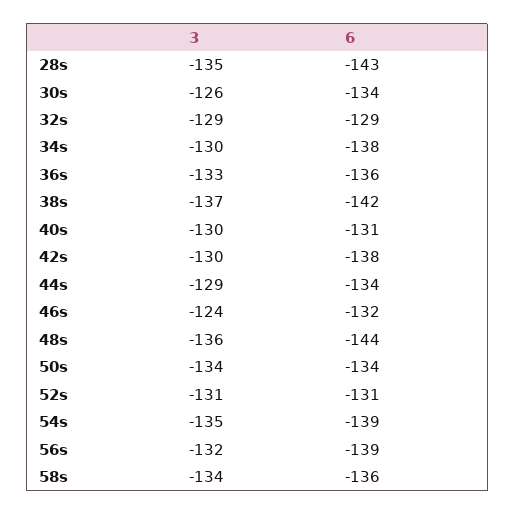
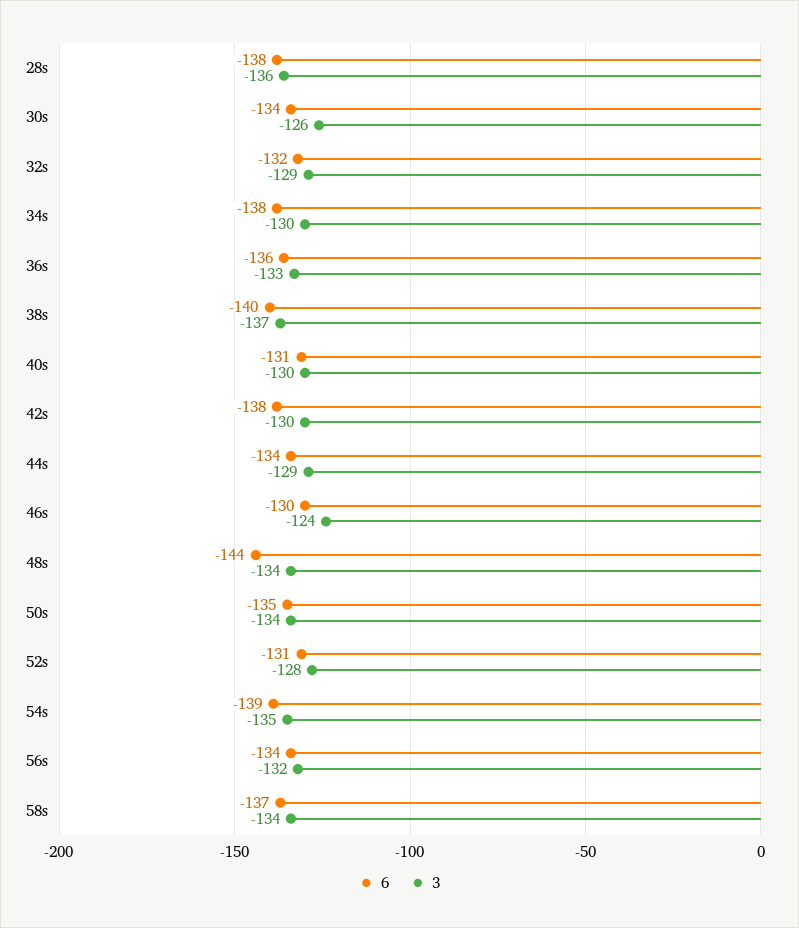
  {
    "3": {
-     "28s": -135,
+     "28s": -136,
      "30s": -126,
      "32s": -129,
      "34s": -130,
      "36s": -133,
      "38s": -137,
      "40s": -130,
      "42s": -130,
      "44s": -129,
      "46s": -124,
-     "48s": -136,
+     "48s": -134,
      "50s": -134,
-     "52s": -131,
+     "52s": -128,
      "54s": -135,
      "56s": -132,
      "58s": -134
    },
    "6": {
-     "28s": -143,
+     "28s": -138,
      "30s": -134,
-     "32s": -129,
+     "32s": -132,
      "34s": -138,
      "36s": -136,
-     "38s": -142,
+     "38s": -140,
      "40s": -131,
      "42s": -138,
      "44s": -134,
-     "46s": -132,
+     "46s": -130,
      "48s": -144,
-     "50s": -134,
+     "50s": -135,
      "52s": -131,
      "54s": -139,
-     "56s": -139,
+     "56s": -134,
-     "58s": -136
+     "58s": -137
    }
  }

